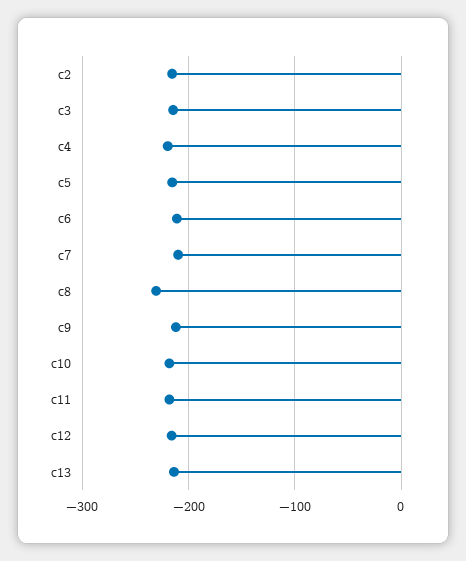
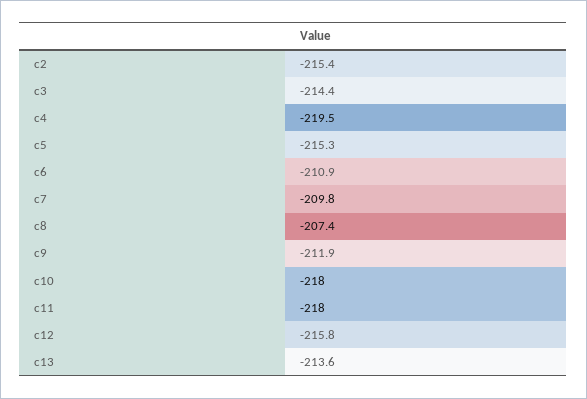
  {
    "c2": -215.4,
    "c3": -214.4,
    "c4": -219.5,
    "c5": -215.3,
    "c6": -210.9,
    "c7": -209.8,
-   "c8": -230,
+   "c8": -207.4,
    "c9": -211.9,
    "c10": -218,
    "c11": -218,
    "c12": -215.8,
    "c13": -213.6
  }

